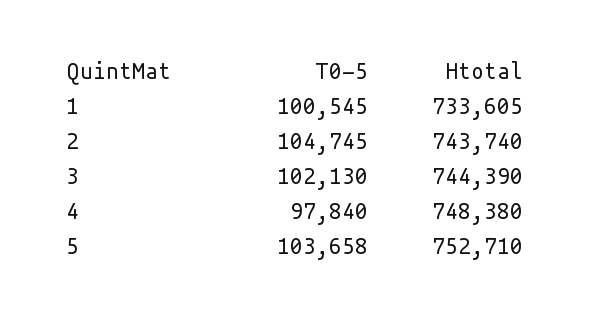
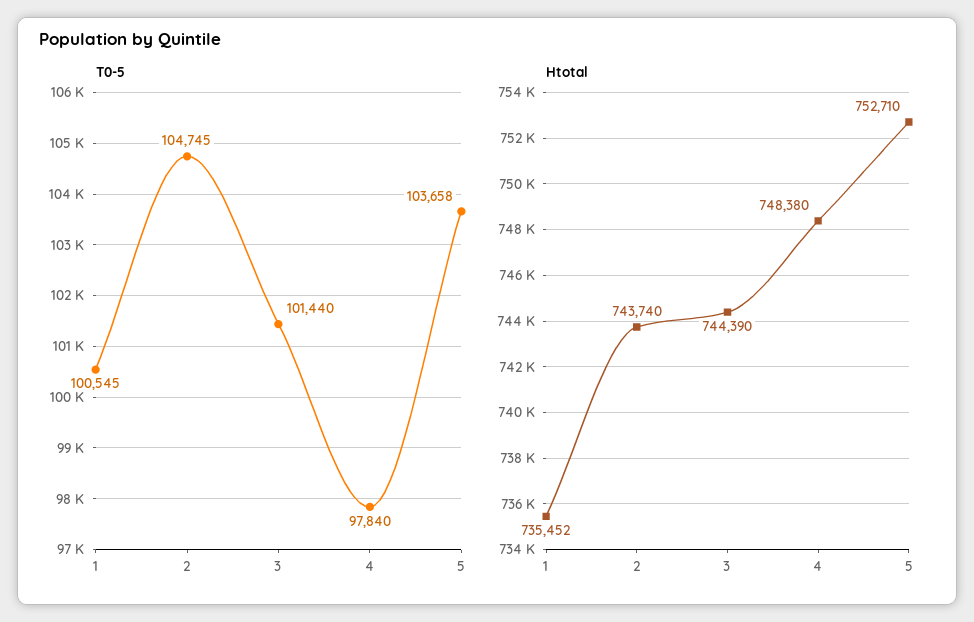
  {
    "T0-5": {
      "1": 100545,
      "2": 104745,
-     "3": 102130,
+     "3": 101440,
      "4": 97840,
      "5": 103658
    },
    "Htotal": {
-     "1": 733605,
+     "1": 735452,
      "2": 743740,
      "3": 744390,
      "4": 748380,
      "5": 752710
    }
  }

